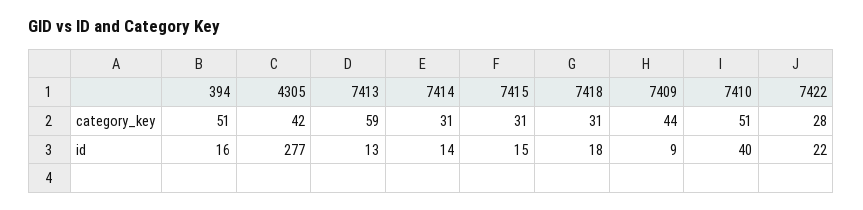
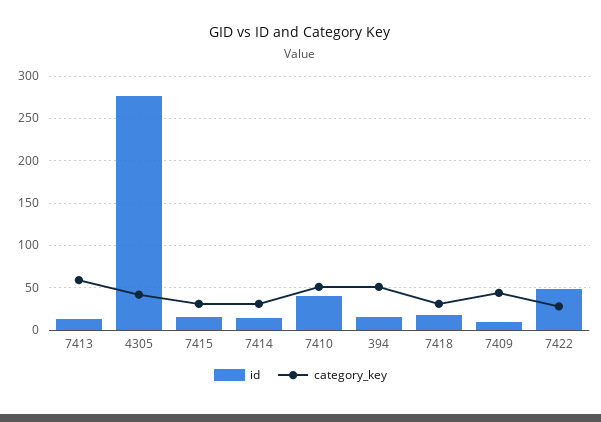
  {
    "category_key": {
      "394": 51,
      "4305": 42,
      "7413": 59,
      "7414": 31,
      "7415": 31,
      "7418": 31,
      "7409": 44,
      "7410": 51,
      "7422": 28
    },
    "id": {
      "394": 16,
      "4305": 277,
      "7413": 13,
      "7414": 14,
      "7415": 15,
      "7418": 18,
      "7409": 9,
      "7410": 40,
-     "7422": 22
+     "7422": 50
    }
  }

